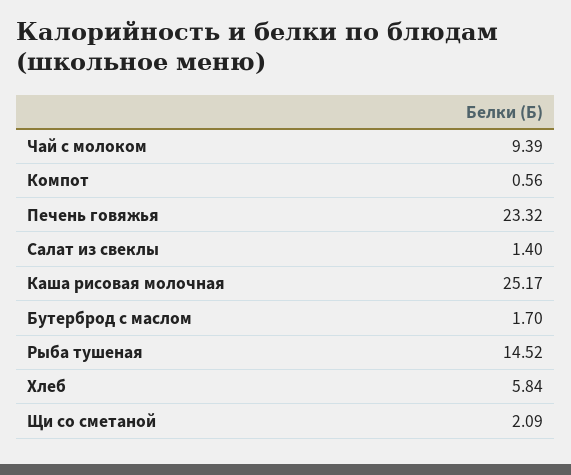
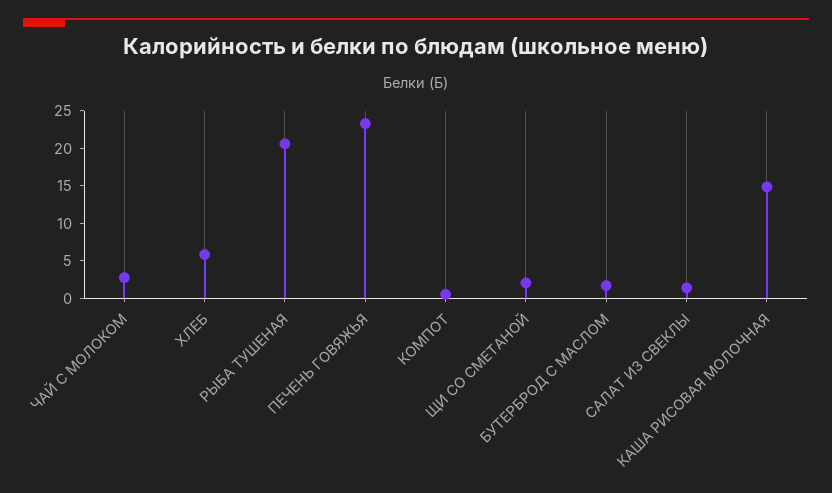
  {
-   "Чай с молоком": 9.39,
+   "Чай с молоком": 2.5,
    "Компот": 0.56,
    "Печень говяжья": 23.32,
    "Салат из свеклы": 1.4,
-   "Каша рисовая молочная": 25.17,
+   "Каша рисовая молочная": 15,
    "Бутерброд с маслом": 1.7,
-   "Рыба тушеная": 14.52,
+   "Рыба тушеная": 20,
    "Хлеб": 5.84,
    "Щи со сметаной": 2.09
  }

